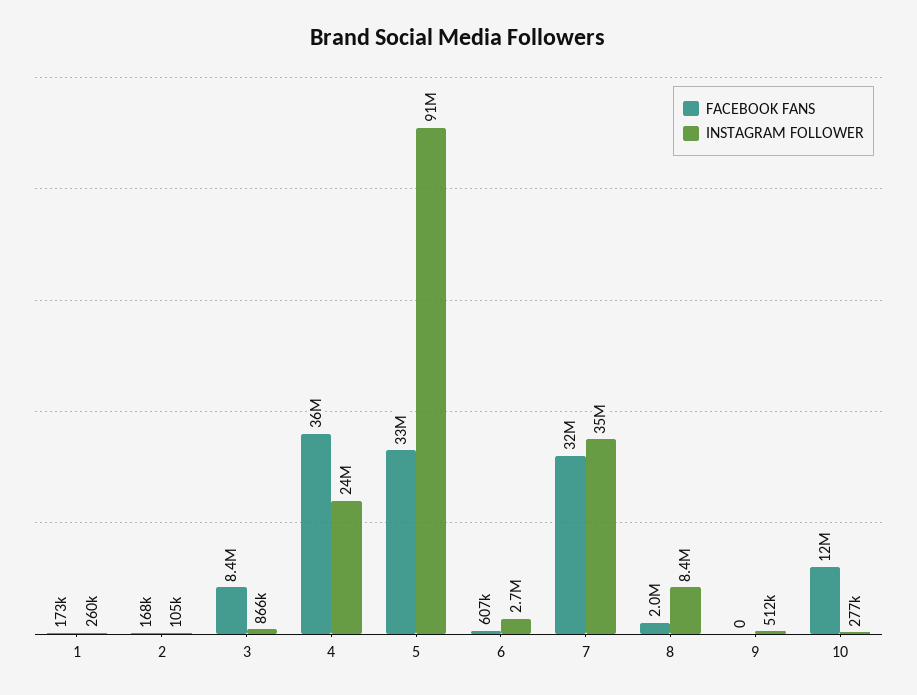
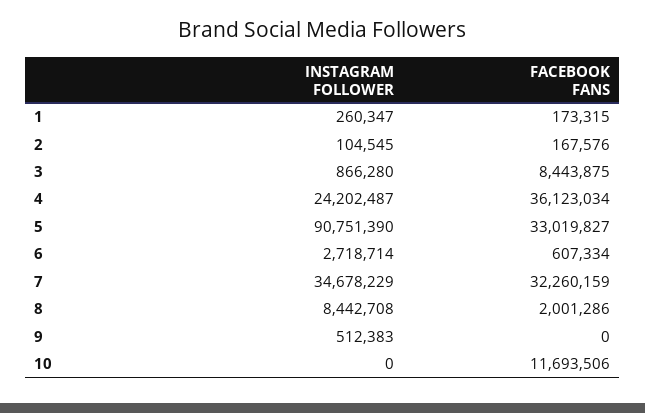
  {
    "FACEBOOK FANS": {
      "1": 173315,
      "2": 167576,
      "3": 8443875,
      "4": 36123034,
      "5": 33019827,
      "6": 607334,
      "7": 32260159,
      "8": 2001286,
      "9": 0,
      "10": 11693506
    },
    "INSTAGRAM FOLLOWER": {
      "1": 260347,
      "2": 104545,
      "3": 866280,
      "4": 24202487,
      "5": 90751390,
      "6": 2718714,
      "7": 34678229,
      "8": 8442708,
      "9": 512383,
-     "10": 277000
+     "10": 0
    }
  }

